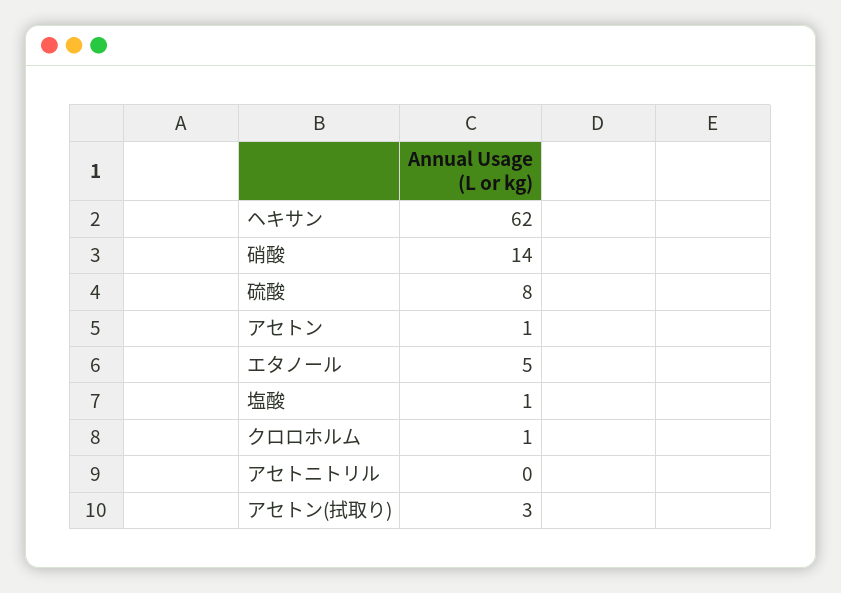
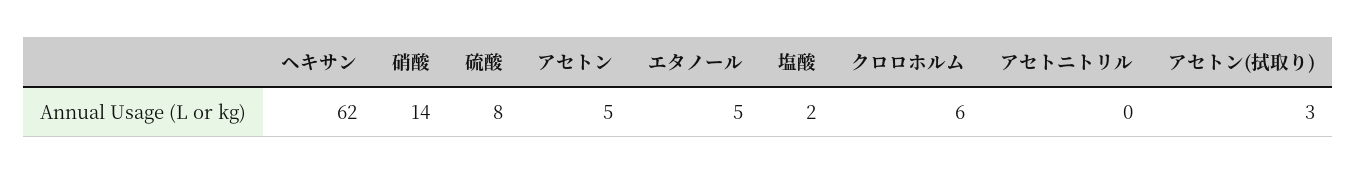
  {
    "ヘキサン": 62,
    "硝酸": 14,
    "硫酸": 8,
-   "アセトン": 1,
+   "アセトン": 5,
    "エタノール": 5,
-   "塩酸": 1,
+   "塩酸": 2,
-   "クロロホルム": 1,
+   "クロロホルム": 6,
    "アセトニトリル": 0,
    "アセトン(拭取り)": 3
  }

